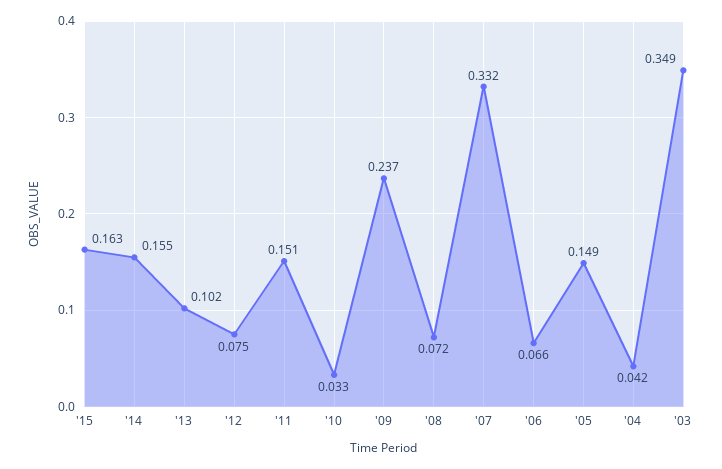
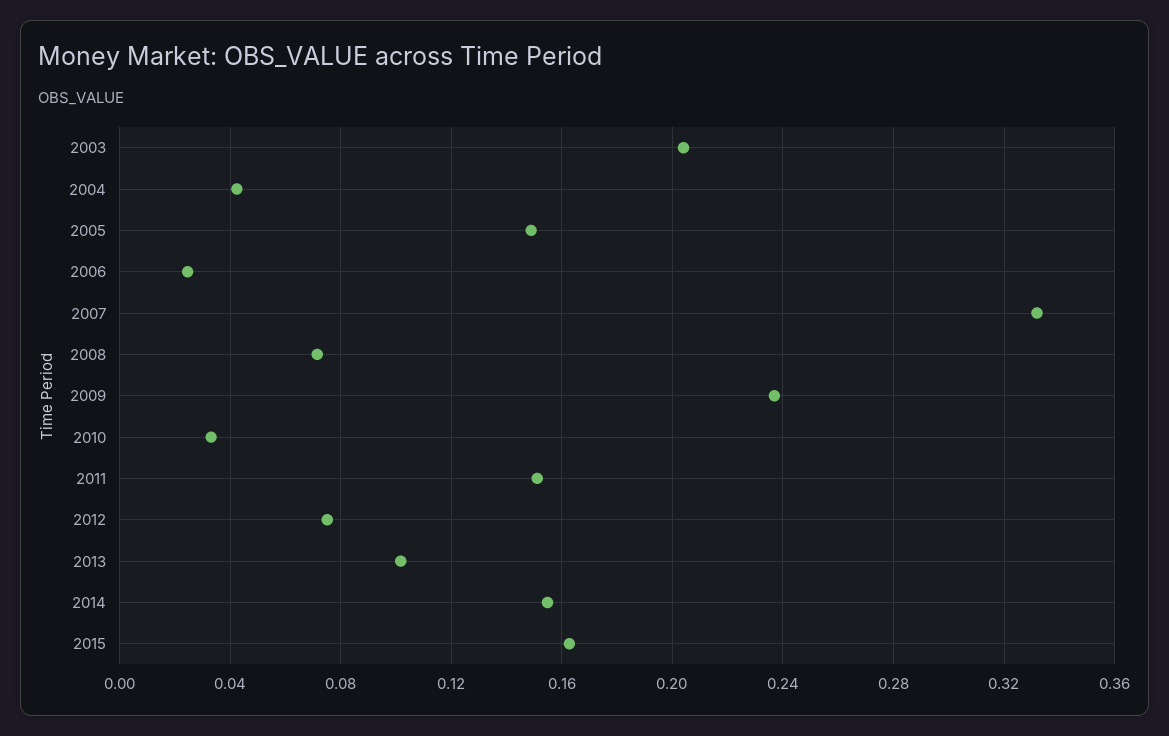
  {
    "'15": 0.163,
    "'14": 0.155,
    "'13": 0.102,
    "'12": 0.075,
    "'11": 0.151,
    "'10": 0.033,
    "'09": 0.237,
    "'08": 0.072,
    "'07": 0.332,
-   "'06": 0.066,
+   "'06": 0.025,
    "'05": 0.149,
    "'04": 0.042,
-   "'03": 0.349
+   "'03": 0.205
  }

